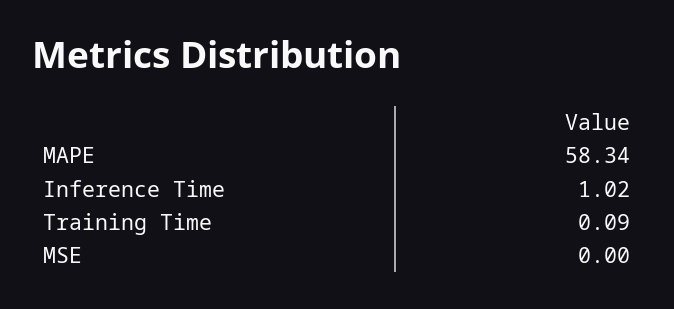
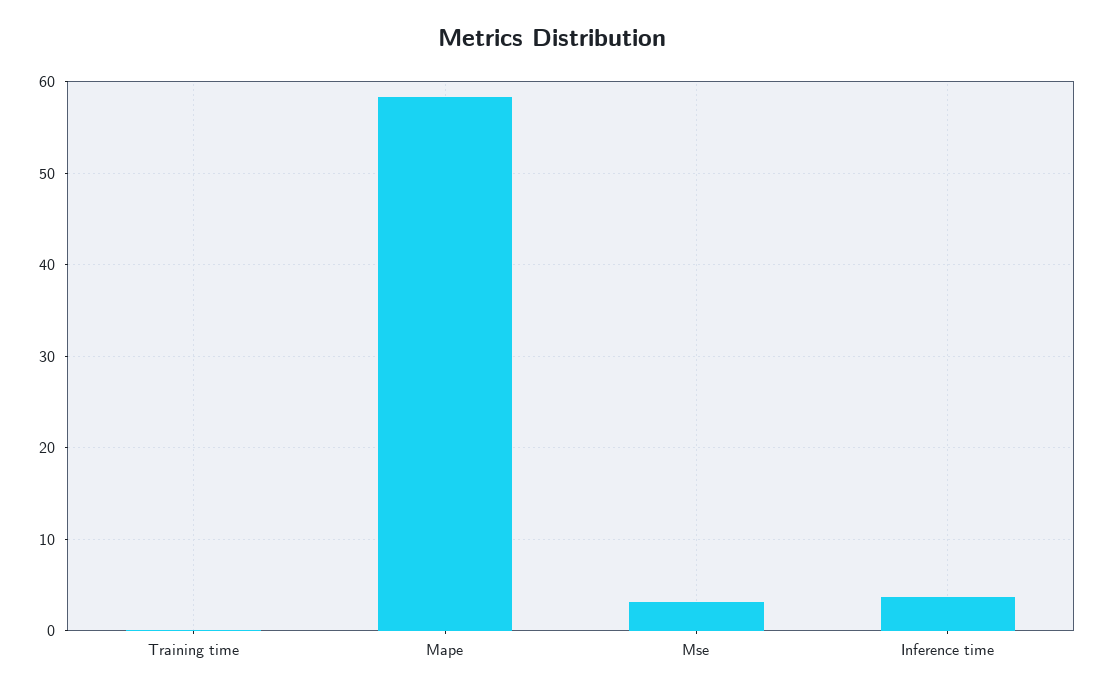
  {
    "MAPE": 58.34,
-   "Inference Time": 1.02,
+   "Inference Time": 4,
    "Training Time": 0.09,
-   "MSE": 0
+   "MSE": 3
  }

